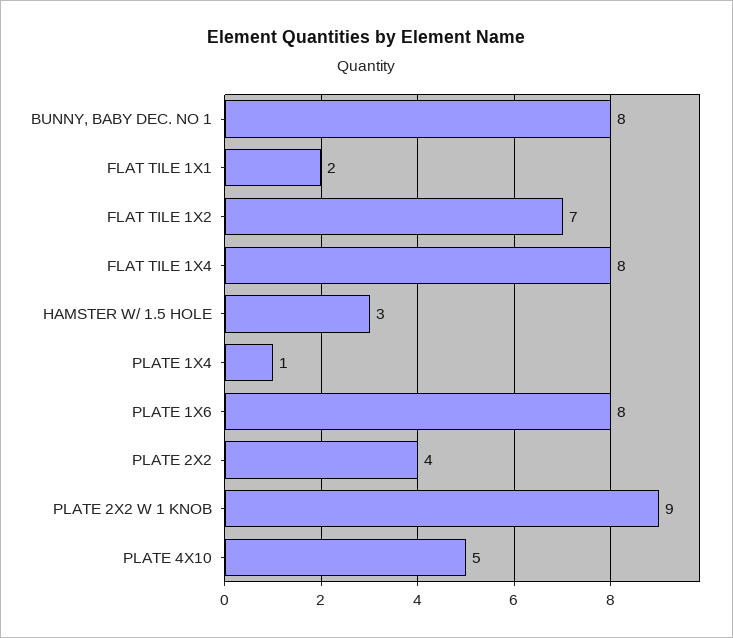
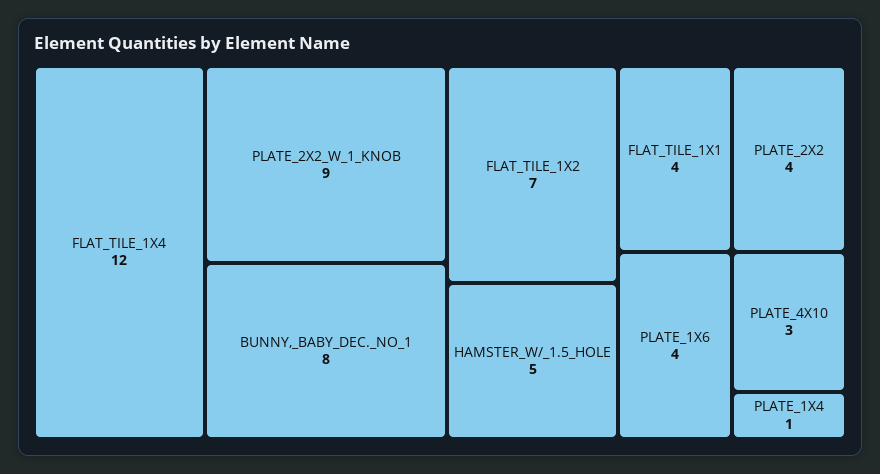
  {
    "BUNNY, BABY DEC. NO 1": 8,
-   "FLAT TILE 1X1": 2,
+   "FLAT TILE 1X1": 4,
    "FLAT TILE 1X2": 7,
-   "FLAT TILE 1X4": 8,
+   "FLAT TILE 1X4": 12,
-   "HAMSTER W/ 1.5 HOLE": 3,
+   "HAMSTER W/ 1.5 HOLE": 5,
    "PLATE 1X4": 1,
-   "PLATE 1X6": 8,
+   "PLATE 1X6": 4,
    "PLATE 2X2": 4,
    "PLATE 2X2 W 1 KNOB": 9,
-   "PLATE 4X10": 5
+   "PLATE 4X10": 3
  }

